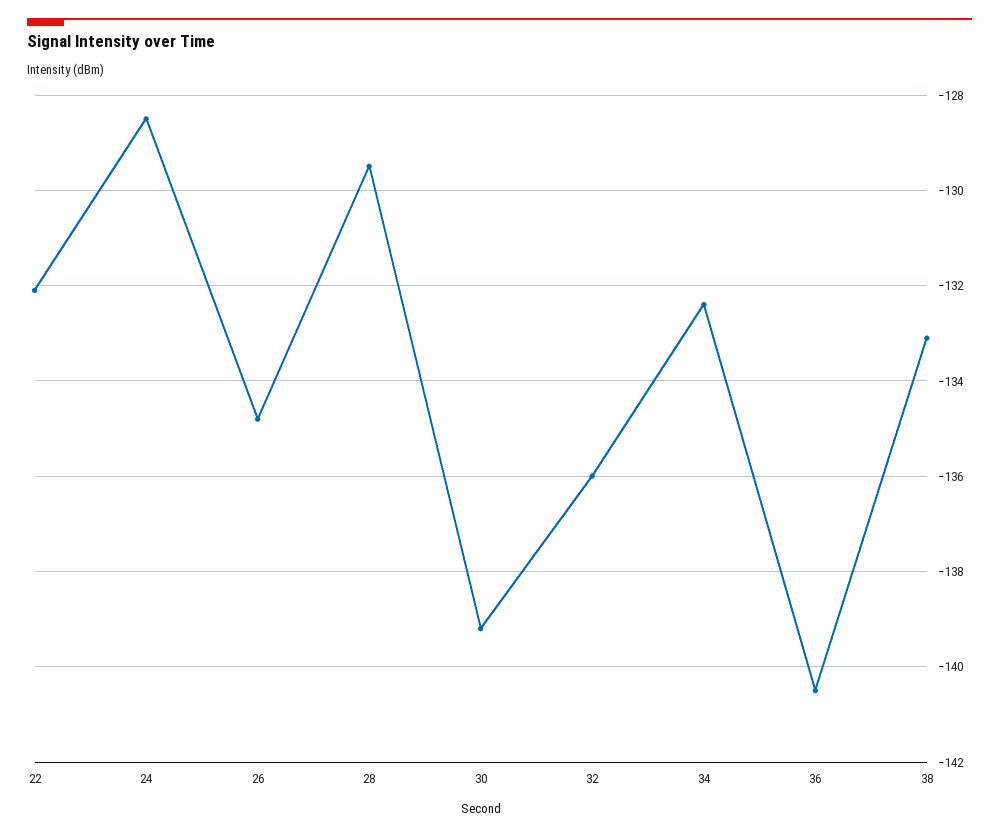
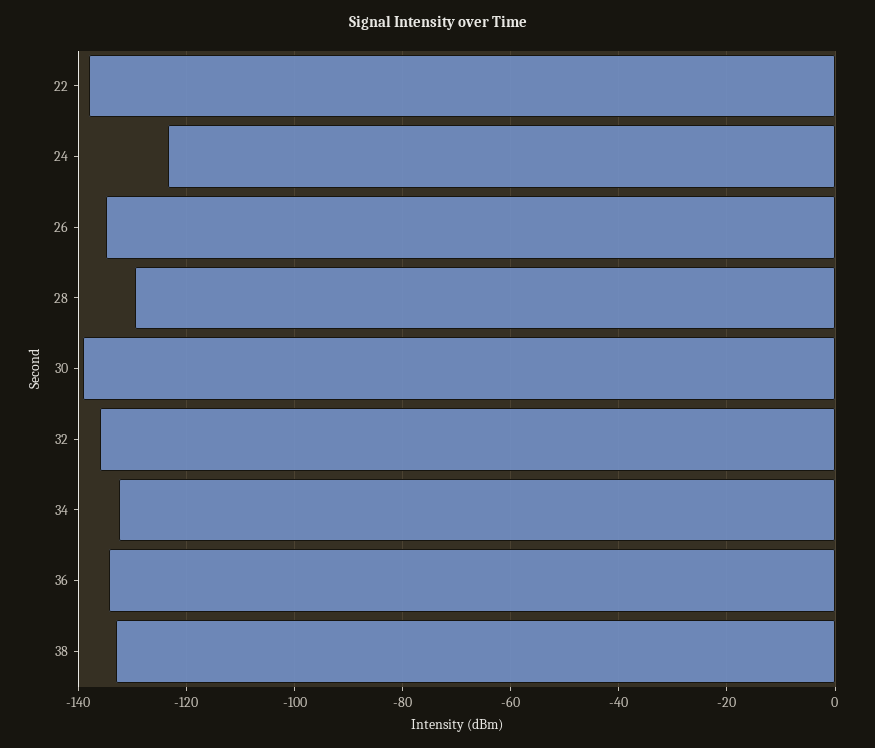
  {
-   "22": -132,
+   "22": -138,
-   "24": -128.5,
+   "24": -124,
    "26": -135,
    "28": -129.5,
    "30": -139,
    "32": -136,
    "34": -132.5,
-   "36": -140.5,
+   "36": -134,
    "38": -133
  }

